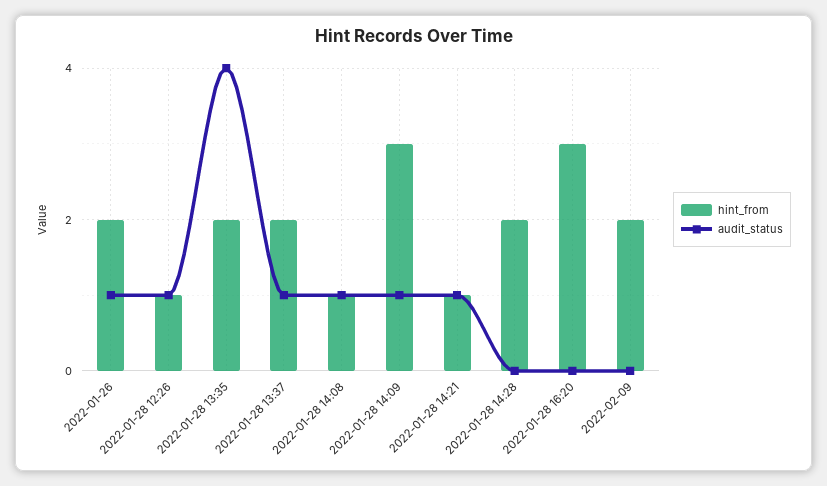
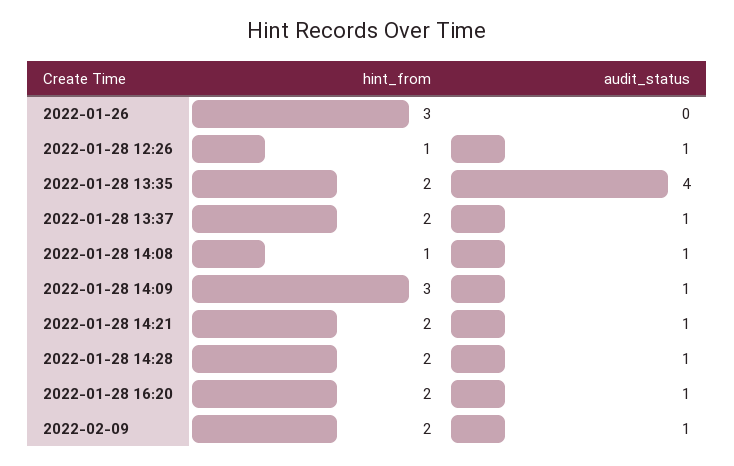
  {
    "hint_from": {
-     "2022-01-26": 2,
+     "2022-01-26": 3,
      "2022-01-28 12:26": 1,
      "2022-01-28 13:35": 2,
      "2022-01-28 13:37": 2,
      "2022-01-28 14:08": 1,
      "2022-01-28 14:09": 3,
-     "2022-01-28 14:21": 1,
+     "2022-01-28 14:21": 2,
      "2022-01-28 14:28": 2,
-     "2022-01-28 16:20": 3,
+     "2022-01-28 16:20": 2,
      "2022-02-09": 2
    },
    "audit_status": {
-     "2022-01-26": 1,
+     "2022-01-26": 0,
      "2022-01-28 12:26": 1,
      "2022-01-28 13:35": 4,
      "2022-01-28 13:37": 1,
      "2022-01-28 14:08": 1,
      "2022-01-28 14:09": 1,
      "2022-01-28 14:21": 1,
-     "2022-01-28 14:28": 0,
+     "2022-01-28 14:28": 1,
-     "2022-01-28 16:20": 0,
+     "2022-01-28 16:20": 1,
-     "2022-02-09": 0
+     "2022-02-09": 1
    }
  }

